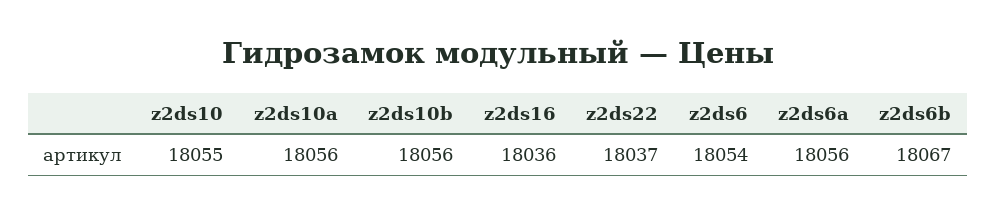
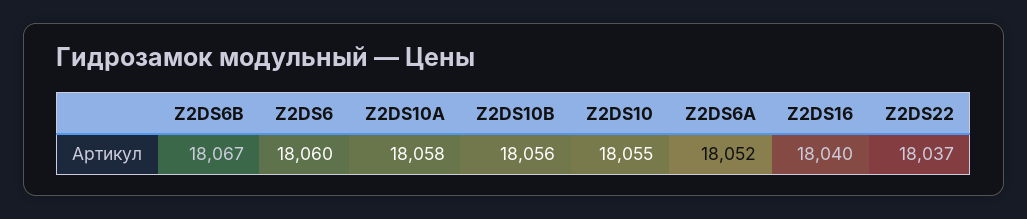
  {
    "z2ds10": 18055,
-   "z2ds10a": 18056,
+   "z2ds10a": 18058,
    "z2ds10b": 18056,
-   "z2ds16": 18036,
+   "z2ds16": 18040,
    "z2ds22": 18037,
-   "z2ds6": 18054,
+   "z2ds6": 18060,
-   "z2ds6a": 18056,
+   "z2ds6a": 18052,
    "z2ds6b": 18067
  }

